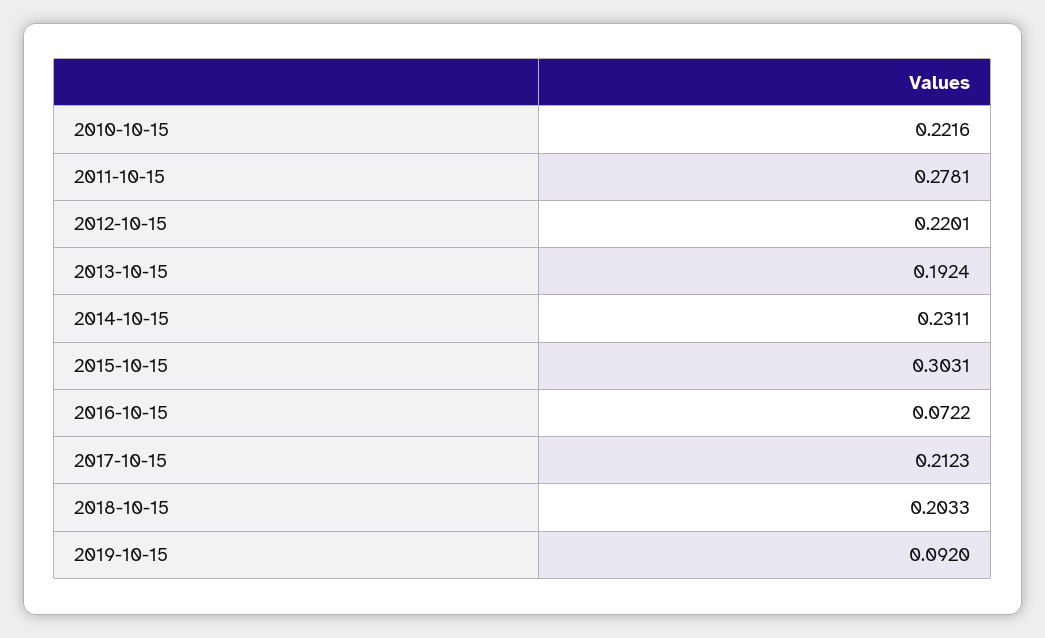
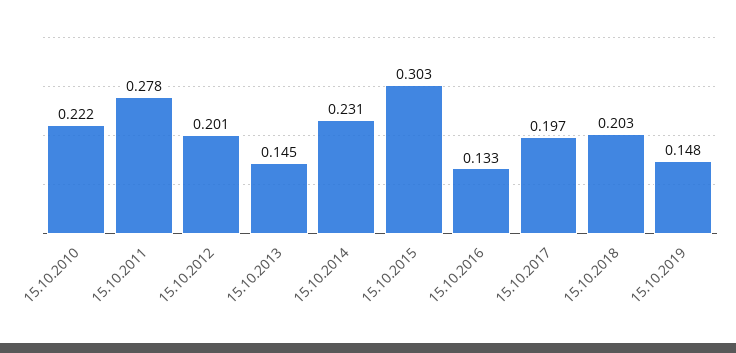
  {
    "2010-10-15": 0.2216,
    "2011-10-15": 0.2781,
-   "2012-10-15": 0.2201,
+   "2012-10-15": 0.201,
-   "2013-10-15": 0.1924,
+   "2013-10-15": 0.145,
    "2014-10-15": 0.2311,
    "2015-10-15": 0.3031,
-   "2016-10-15": 0.0722,
+   "2016-10-15": 0.133,
-   "2017-10-15": 0.2123,
+   "2017-10-15": 0.197,
    "2018-10-15": 0.2033,
-   "2019-10-15": 0.092
+   "2019-10-15": 0.148
  }

